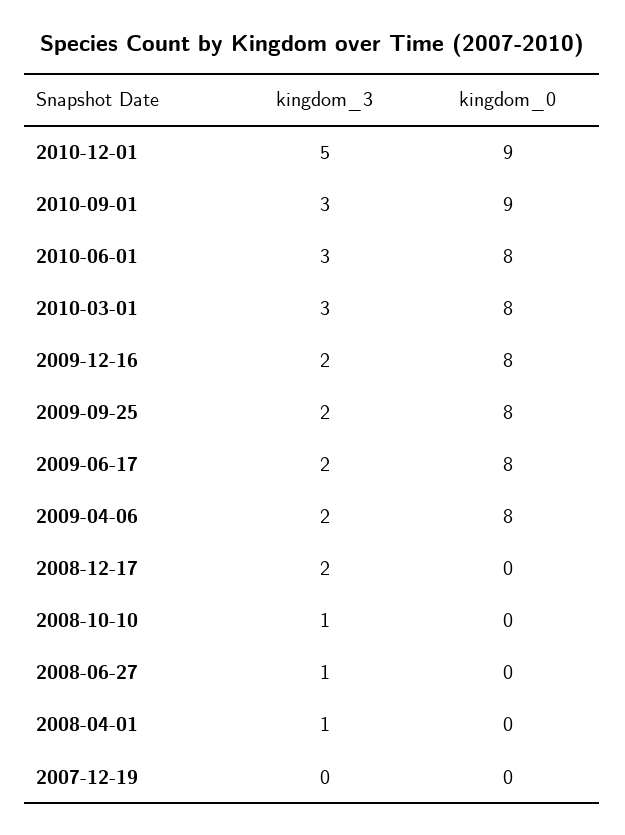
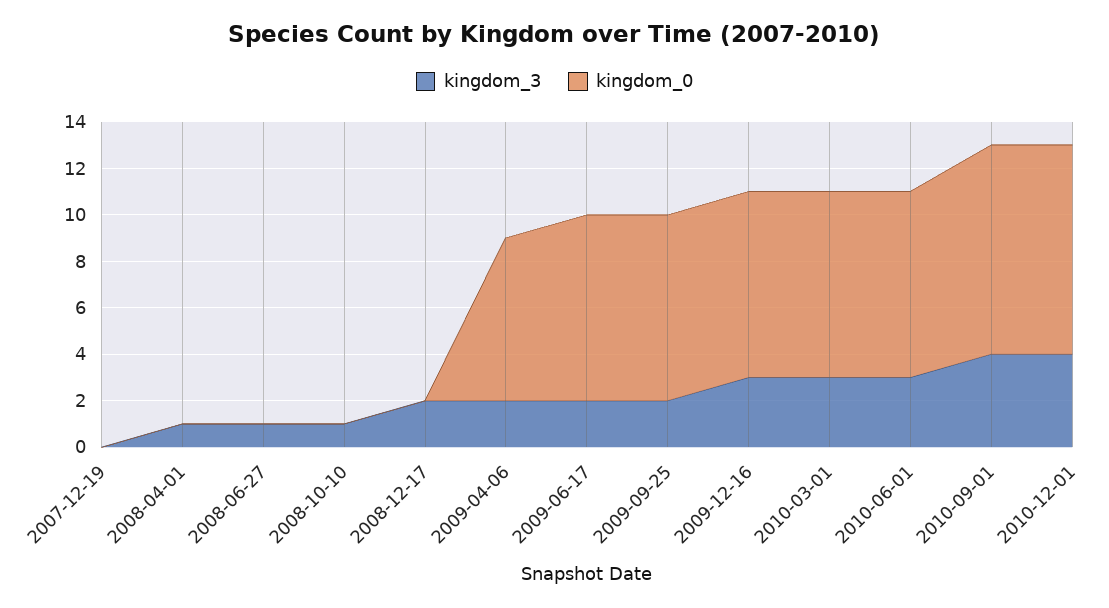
  {
    "kingdom_3": {
-     "2010-12-01": 5,
+     "2010-12-01": 4,
-     "2010-09-01": 3,
+     "2010-09-01": 4,
      "2010-06-01": 3,
      "2010-03-01": 3,
-     "2009-12-16": 2,
+     "2009-12-16": 3,
      "2009-09-25": 2,
      "2009-06-17": 2,
      "2009-04-06": 2,
      "2008-12-17": 2,
      "2008-10-10": 1,
      "2008-06-27": 1,
      "2008-04-01": 1,
      "2007-12-19": 0
    },
    "kingdom_0": {
      "2010-12-01": 9,
      "2010-09-01": 9,
      "2010-06-01": 8,
      "2010-03-01": 8,
      "2009-12-16": 8,
      "2009-09-25": 8,
      "2009-06-17": 8,
-     "2009-04-06": 8,
+     "2009-04-06": 7,
      "2008-12-17": 0,
      "2008-10-10": 0,
      "2008-06-27": 0,
      "2008-04-01": 0,
      "2007-12-19": 0
    }
  }

